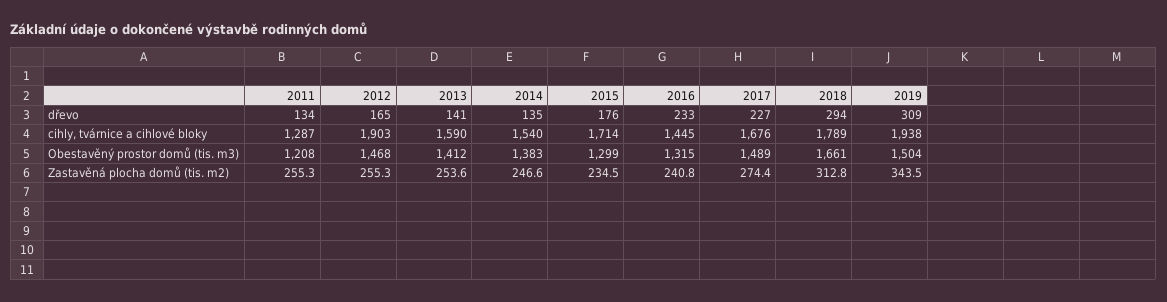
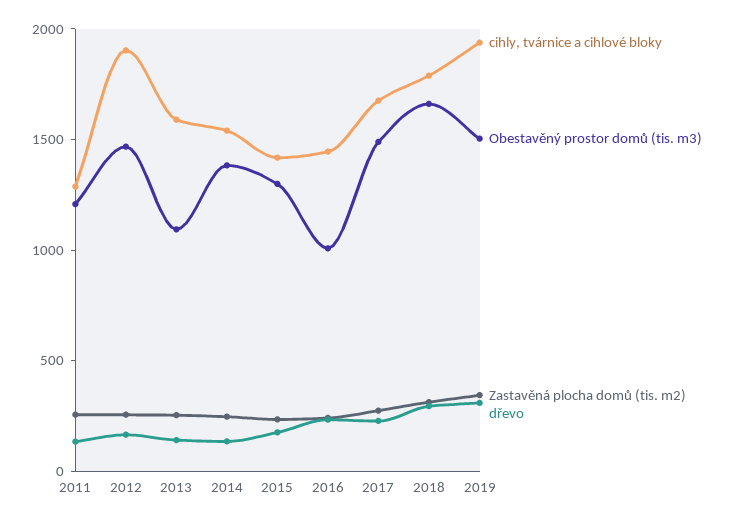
  {
    "dřevo": {
      "2011": 134,
      "2012": 165,
      "2013": 141,
      "2014": 135,
      "2015": 176,
      "2016": 233,
      "2017": 227,
      "2018": 294,
      "2019": 309
    },
    "cihly, tvárnice a cihlové bloky": {
      "2011": 1287,
      "2012": 1903,
      "2013": 1590,
      "2014": 1540,
-     "2015": 1714,
+     "2015": 1400,
      "2016": 1445,
      "2017": 1676,
      "2018": 1789,
      "2019": 1938
    },
    "Obestavěný prostor domů (tis. m3)": {
      "2011": 1208,
      "2012": 1468,
-     "2013": 1412,
+     "2013": 1100,
      "2014": 1383,
      "2015": 1299,
-     "2016": 1315,
+     "2016": 1000,
      "2017": 1489,
      "2018": 1661,
      "2019": 1504
    },
    "Zastavěná plocha domů (tis. m2)": {
      "2011": 255.3,
      "2012": 255.3,
      "2013": 253.6,
      "2014": 246.6,
      "2015": 234.5,
      "2016": 240.8,
      "2017": 274.4,
      "2018": 312.8,
      "2019": 343.5
    }
  }

